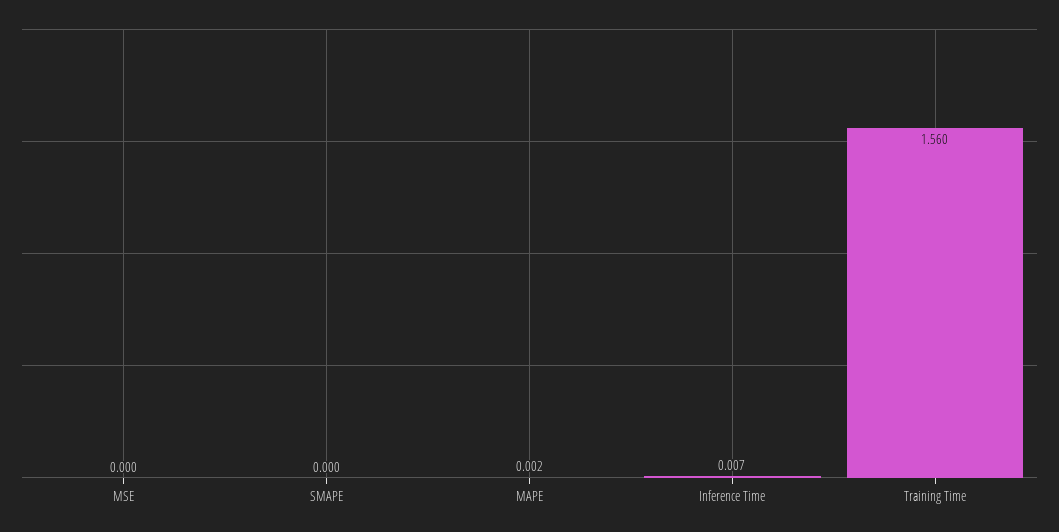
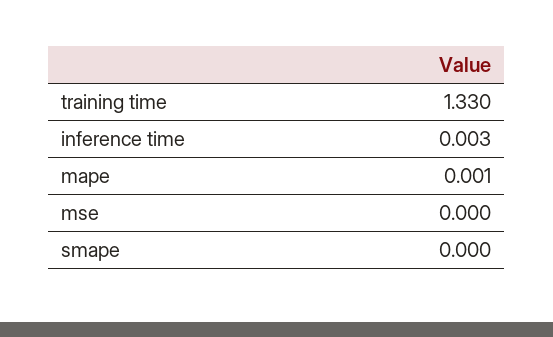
  {
    "MSE": 0,
    "SMAPE": 0,
-   "MAPE": 0.002,
+   "MAPE": 0.001,
-   "Inference Time": 0.007,
+   "Inference Time": 0.003,
-   "Training Time": 1.56
+   "Training Time": 1.33
  }

